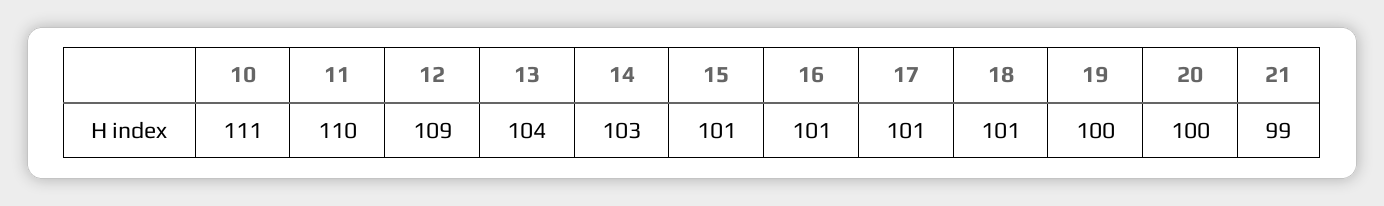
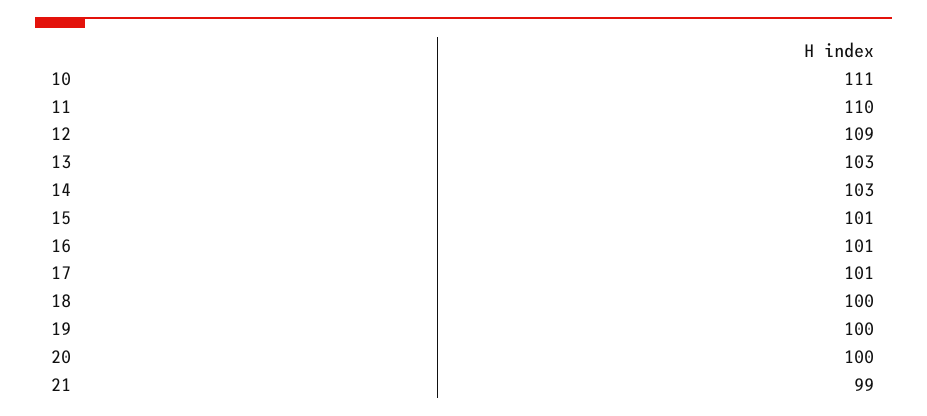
  {
    "10": 111,
    "11": 110,
    "12": 109,
-   "13": 104,
+   "13": 103,
    "14": 103,
    "15": 101,
    "16": 101,
    "17": 101,
-   "18": 101,
+   "18": 100,
    "19": 100,
    "20": 100,
    "21": 99
  }

